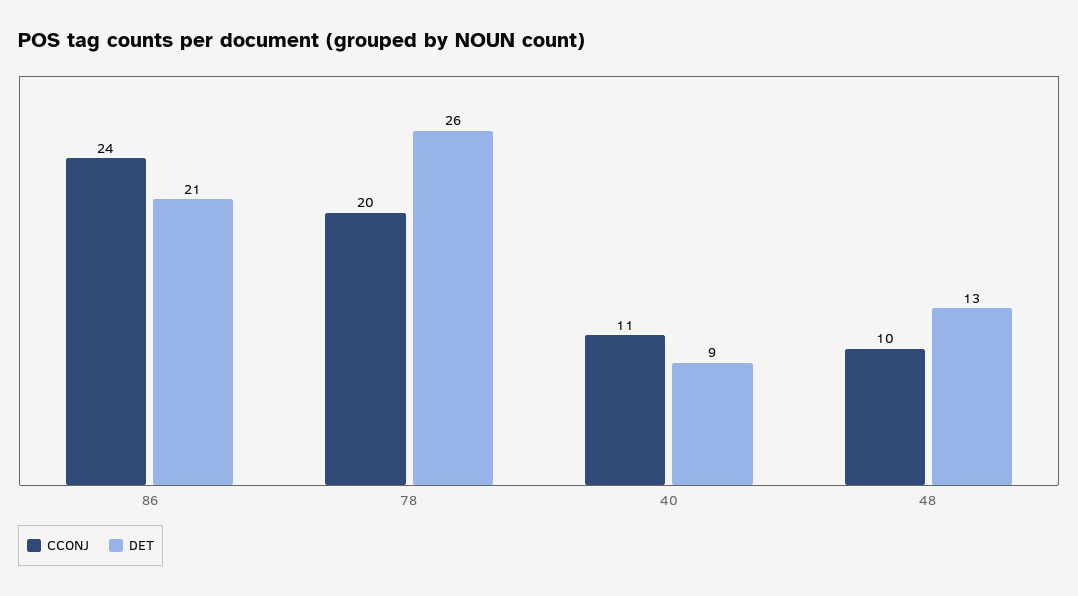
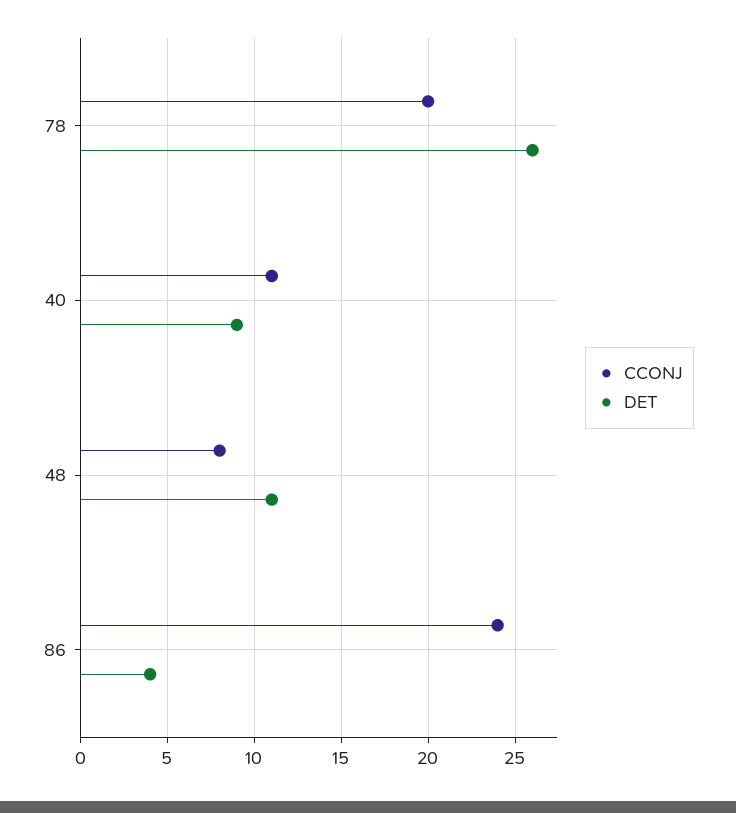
  {
    "CCONJ": {
      "86": 24,
      "78": 20,
      "40": 11,
-     "48": 10
+     "48": 8
    },
    "DET": {
-     "86": 21,
+     "86": 4,
      "78": 26,
      "40": 9,
-     "48": 13
+     "48": 11
    }
  }

